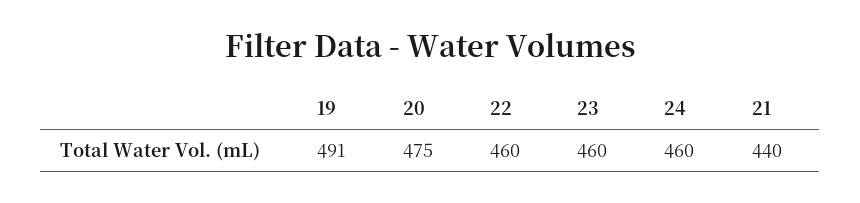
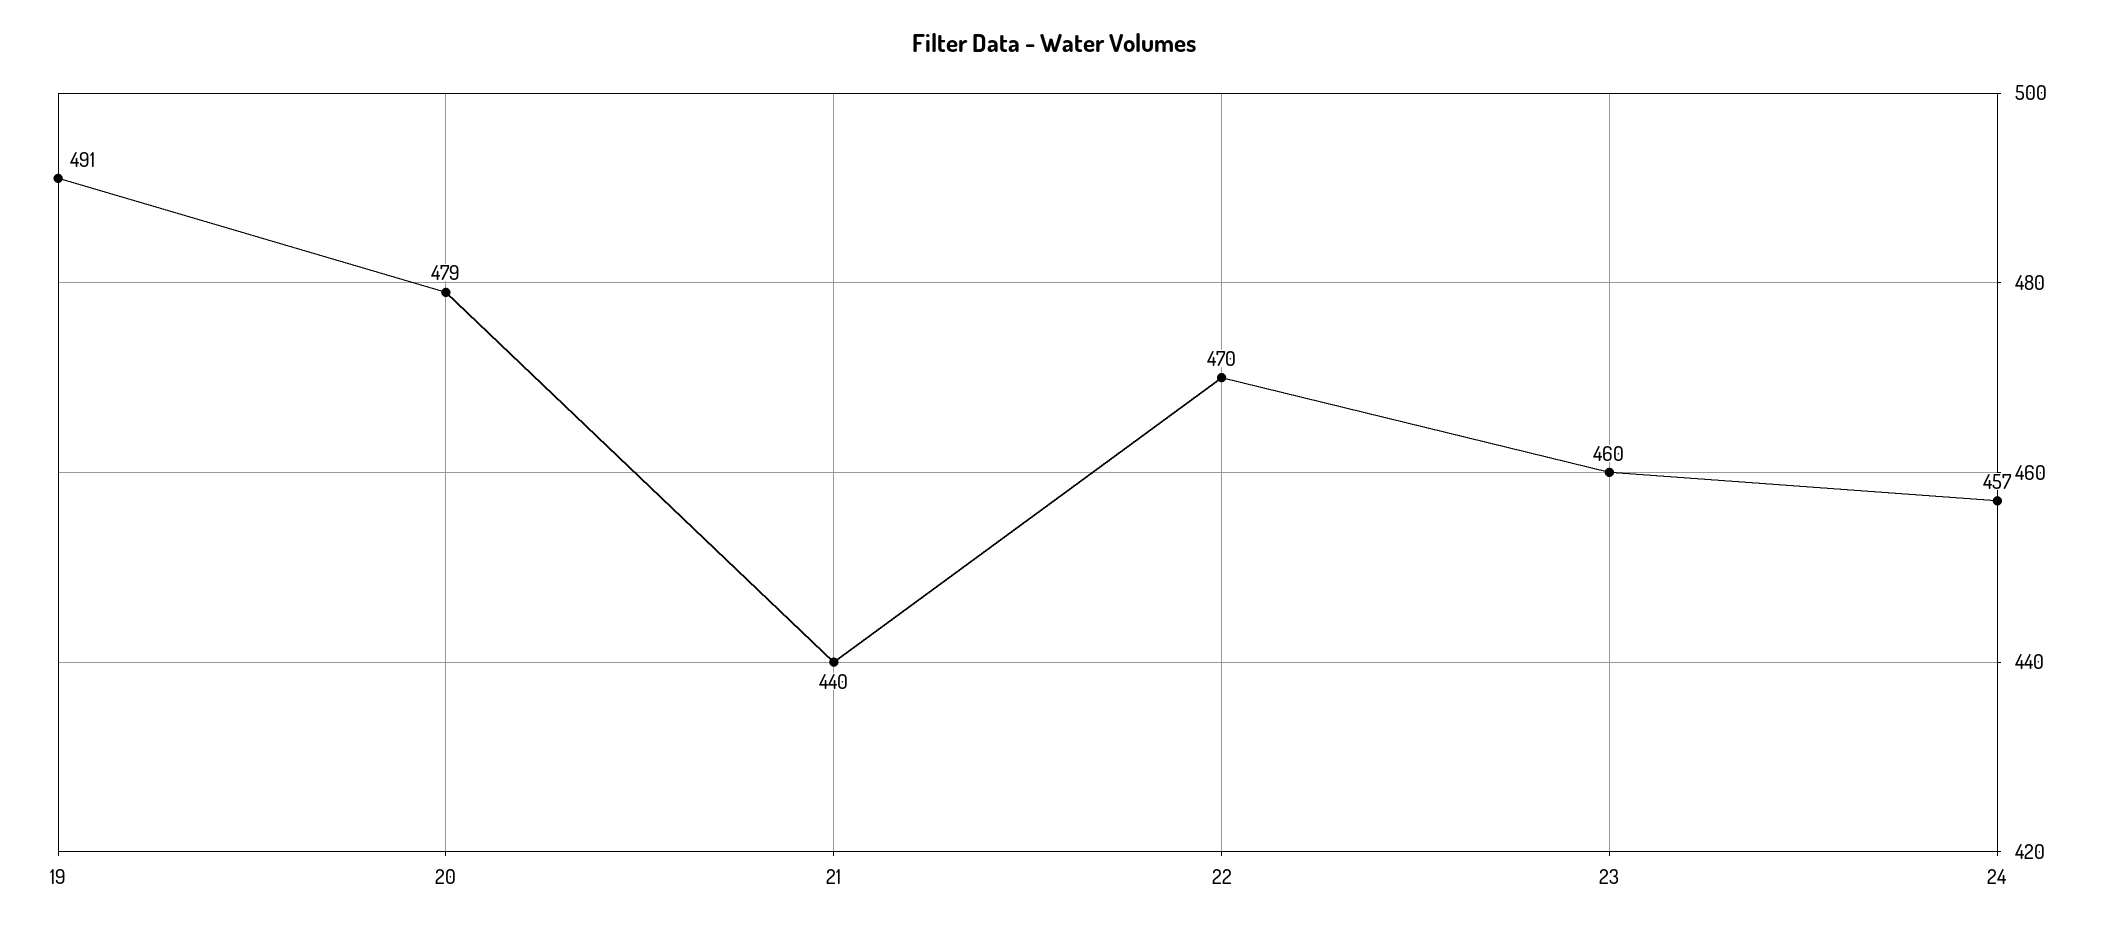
  {
    "19": 491,
-   "20": 475,
+   "20": 479,
-   "22": 460,
+   "22": 470,
    "23": 460,
-   "24": 460,
+   "24": 457,
    "21": 440
  }

